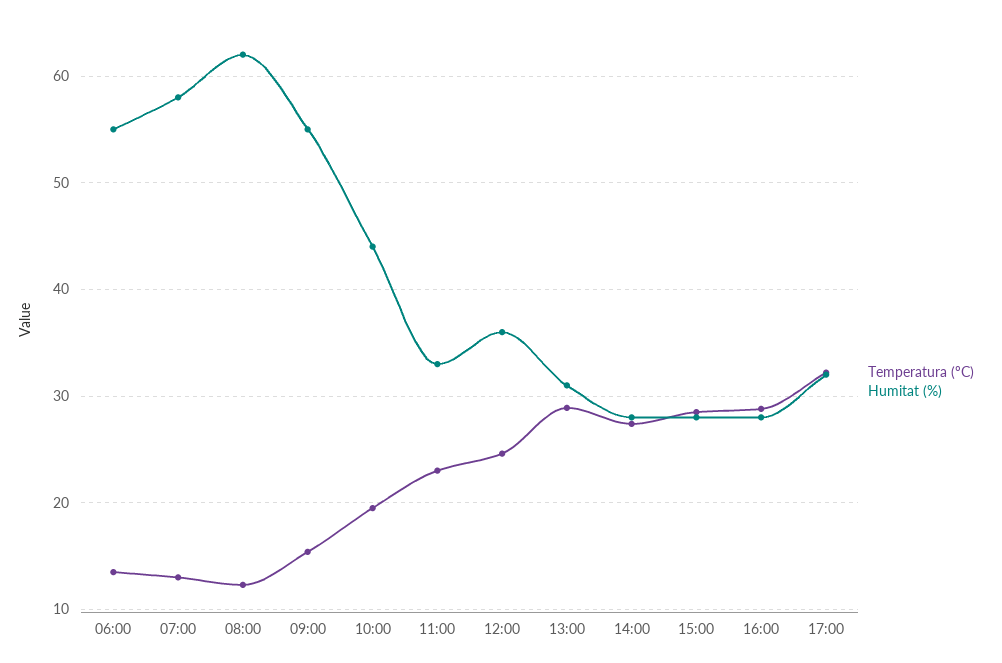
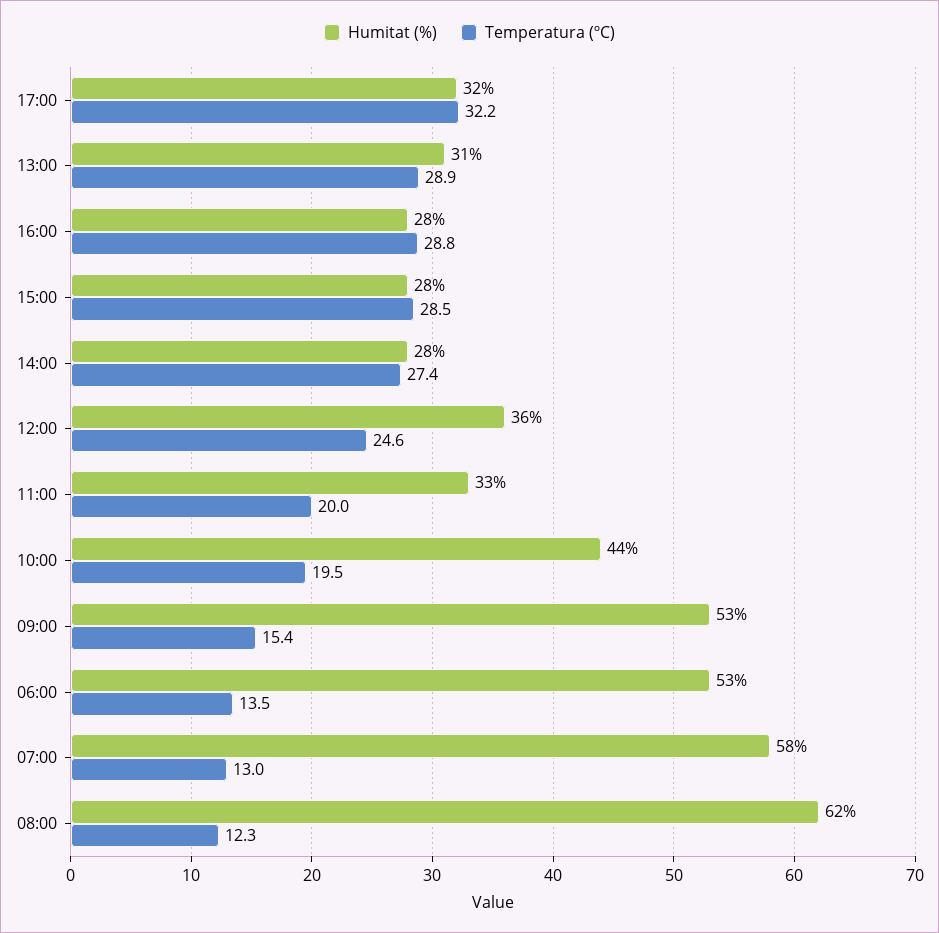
  {
    "Temperatura (ºC)": {
      "06:00": 13.5,
      "07:00": 13,
      "08:00": 12.3,
      "09:00": 15.4,
      "10:00": 19.5,
-     "11:00": 23,
+     "11:00": 20,
      "12:00": 24.6,
      "13:00": 28.9,
      "14:00": 27.4,
      "15:00": 28.5,
      "16:00": 28.8,
      "17:00": 32.2
    },
    "Humitat (%)": {
-     "06:00": 55,
+     "06:00": 53,
      "07:00": 58,
      "08:00": 62,
-     "09:00": 55,
+     "09:00": 53,
      "10:00": 44,
      "11:00": 33,
      "12:00": 36,
      "13:00": 31,
      "14:00": 28,
      "15:00": 28,
      "16:00": 28,
      "17:00": 32
    }
  }

